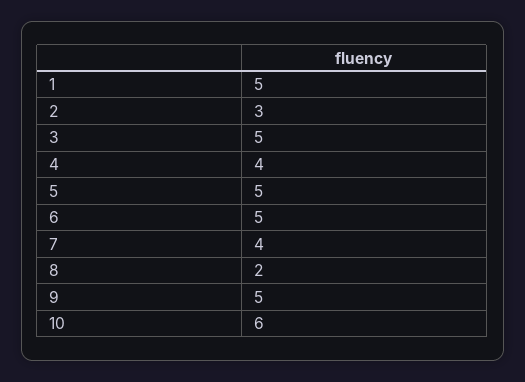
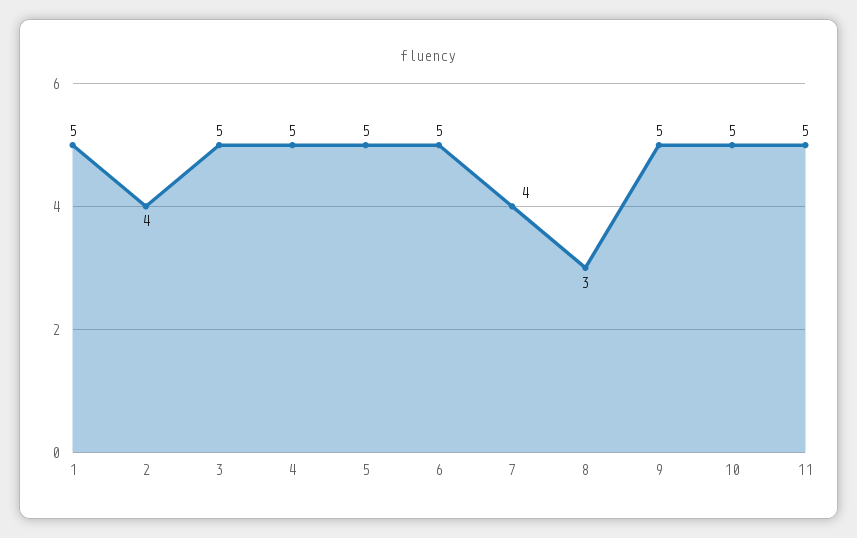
  {
    "1": 5,
-   "2": 3,
+   "2": 4,
    "3": 5,
-   "4": 4,
+   "4": 5,
    "5": 5,
    "6": 5,
    "7": 4,
-   "8": 2,
+   "8": 3,
    "9": 5,
-   "10": 6
+   "10": 5,
+   "11": 5
  }

